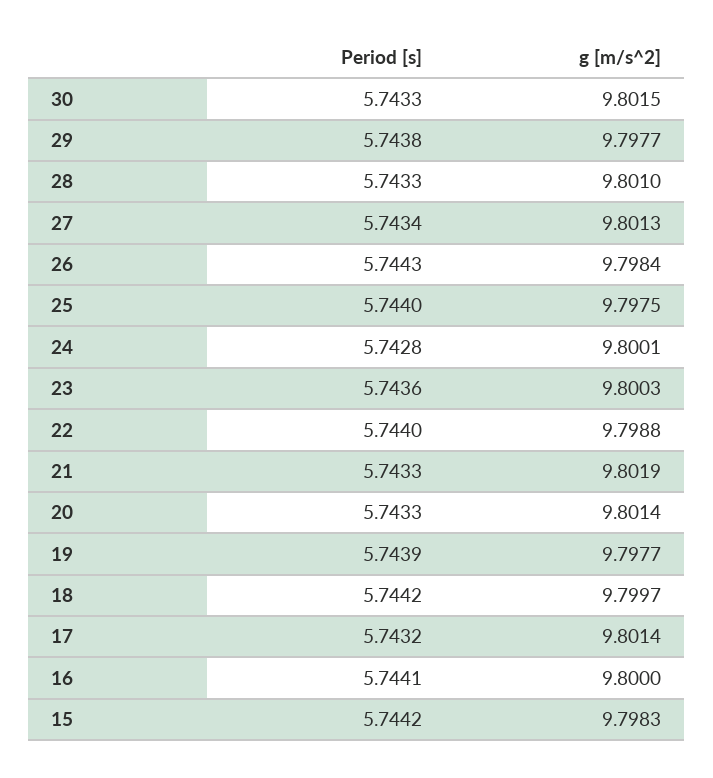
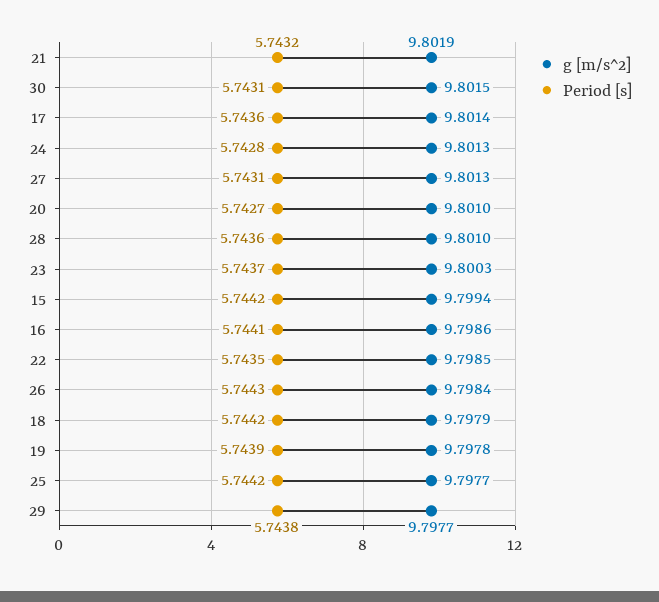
  {
    "Period [s]": {
-     "30": 5.7433,
+     "30": 5.7431,
      "29": 5.7438,
-     "28": 5.7433,
+     "28": 5.7436,
-     "27": 5.7434,
+     "27": 5.7431,
      "26": 5.7443,
-     "25": 5.744,
+     "25": 5.7442,
      "24": 5.7428,
-     "23": 5.7436,
+     "23": 5.7437,
-     "22": 5.744,
+     "22": 5.7435,
-     "21": 5.7433,
+     "21": 5.7432,
-     "20": 5.7433,
+     "20": 5.7427,
      "19": 5.7439,
      "18": 5.7442,
-     "17": 5.7432,
+     "17": 5.7436,
      "16": 5.7441,
      "15": 5.7442
    },
    "g [m/s^2]": {
      "30": 9.8015,
      "29": 9.7977,
      "28": 9.801,
      "27": 9.8013,
      "26": 9.7984,
-     "25": 9.7975,
+     "25": 9.7977,
-     "24": 9.8001,
+     "24": 9.8013,
      "23": 9.8003,
-     "22": 9.7988,
+     "22": 9.7985,
      "21": 9.8019,
-     "20": 9.8014,
+     "20": 9.801,
-     "19": 9.7977,
+     "19": 9.7978,
-     "18": 9.7997,
+     "18": 9.7979,
      "17": 9.8014,
-     "16": 9.8,
+     "16": 9.7986,
-     "15": 9.7983
+     "15": 9.7994
    }
  }

